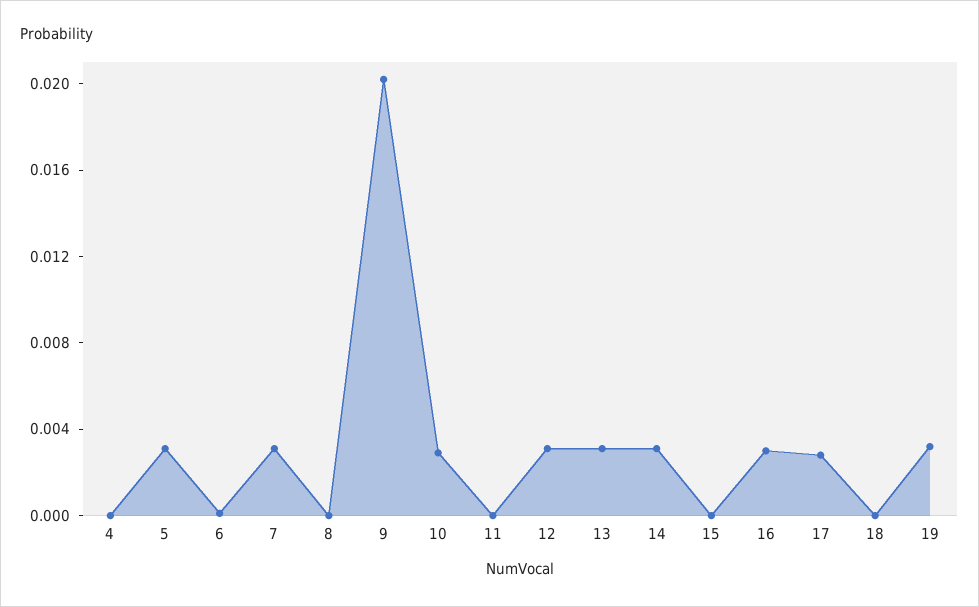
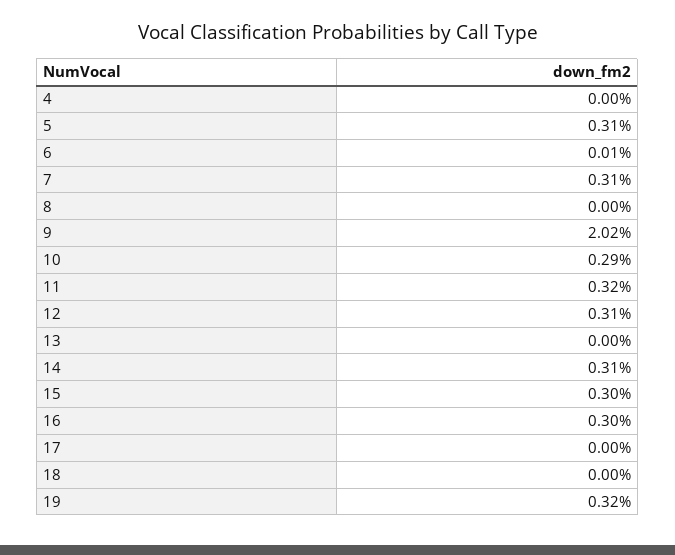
  {
    "4": 0,
    "5": 0.0031,
    "6": 0.0001,
    "7": 0.0031,
    "8": 0,
    "9": 0.0202,
    "10": 0.0029,
-   "11": 0,
+   "11": 0.0032,
    "12": 0.0031,
-   "13": 0.003,
+   "13": 0,
    "14": 0.0031,
-   "15": 0,
+   "15": 0.003,
    "16": 0.003,
-   "17": 0.003,
+   "17": 0,
    "18": 0,
    "19": 0.0032
  }

